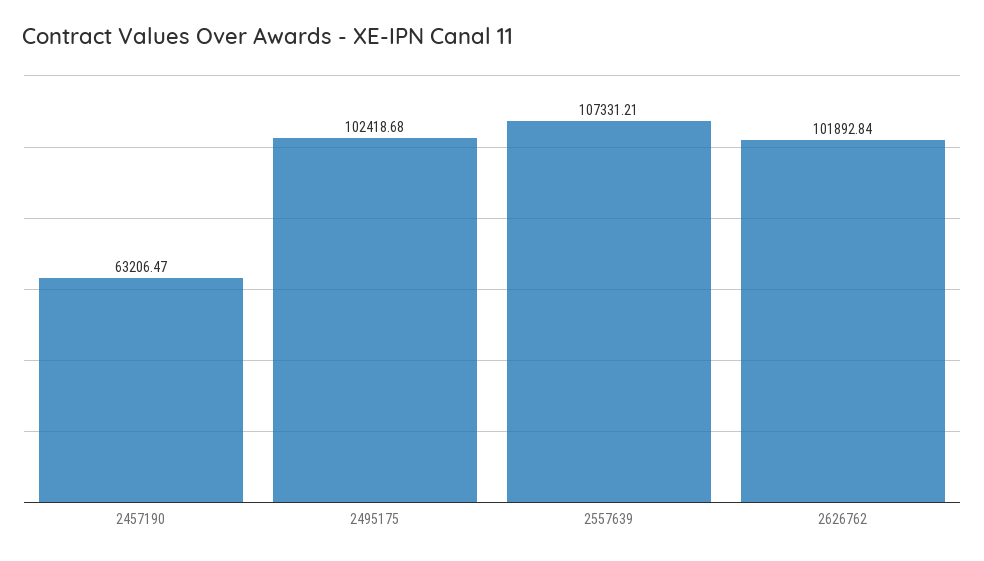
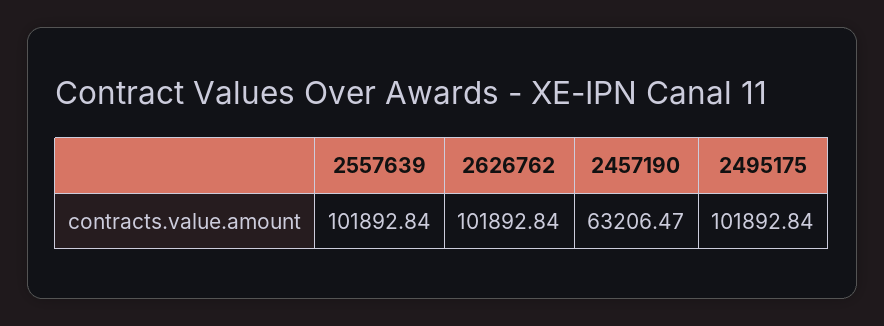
  {
    "2457190": 63206.47,
-   "2495175": 102418.68,
+   "2495175": 101892.84,
-   "2557639": 107331.21,
+   "2557639": 101892.84,
    "2626762": 101892.84
  }

